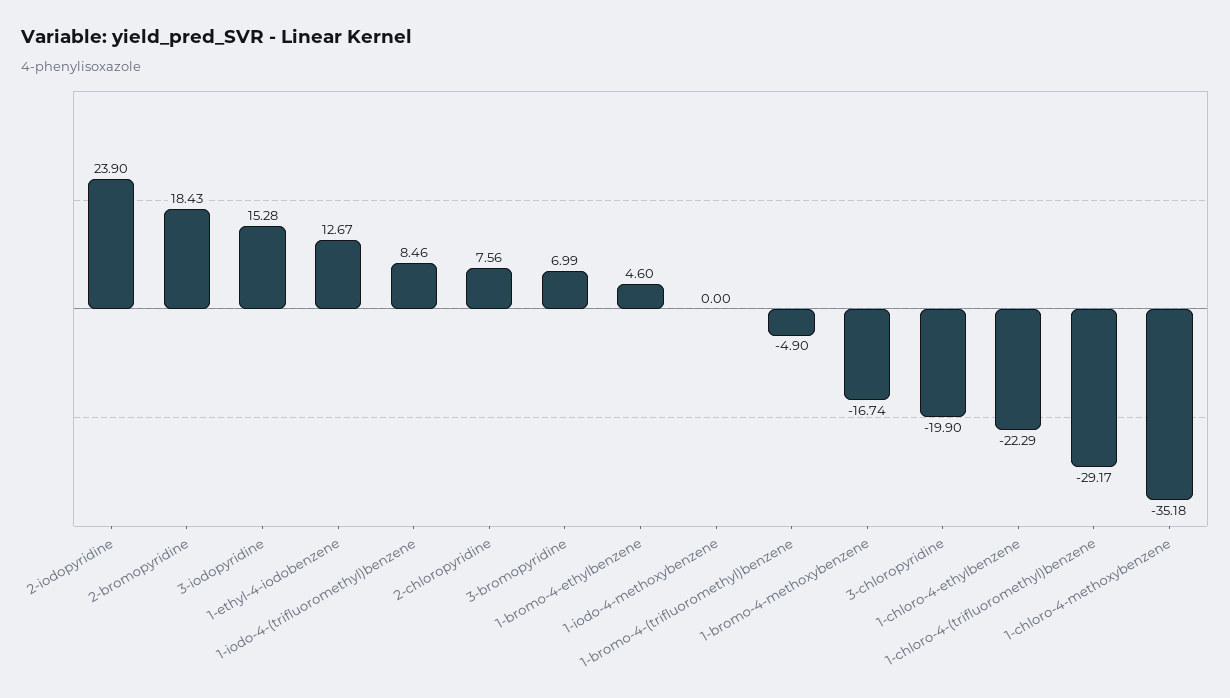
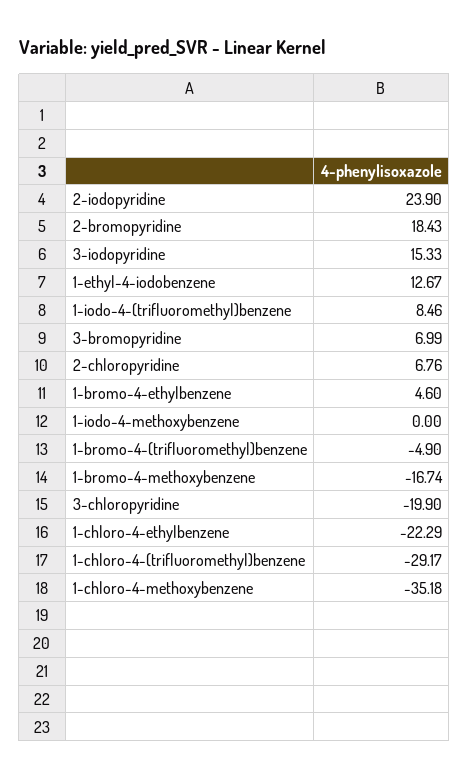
  {
    "2-iodopyridine": 23.9,
    "2-bromopyridine": 18.43,
-   "3-iodopyridine": 15.28,
+   "3-iodopyridine": 15.33,
    "1-ethyl-4-iodobenzene": 12.67,
    "1-iodo-4-(trifluoromethyl)benzene": 8.46,
-   "2-chloropyridine": 7.56,
+   "2-chloropyridine": 6.76,
    "3-bromopyridine": 6.99,
    "1-bromo-4-ethylbenzene": 4.6,
    "1-iodo-4-methoxybenzene": 0,
    "1-bromo-4-(trifluoromethyl)benzene": -4.9,
    "1-bromo-4-methoxybenzene": -16.74,
    "3-chloropyridine": -19.9,
    "1-chloro-4-ethylbenzene": -22.29,
    "1-chloro-4-(trifluoromethyl)benzene": -29.17,
    "1-chloro-4-methoxybenzene": -35.18
  }

